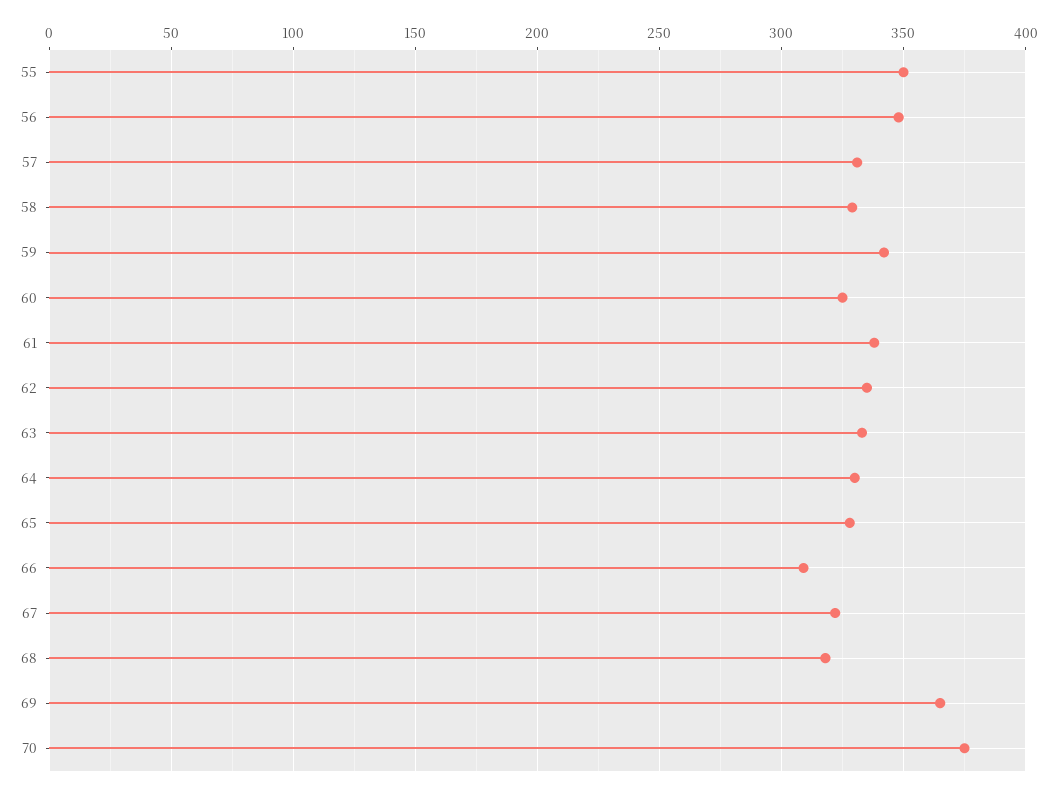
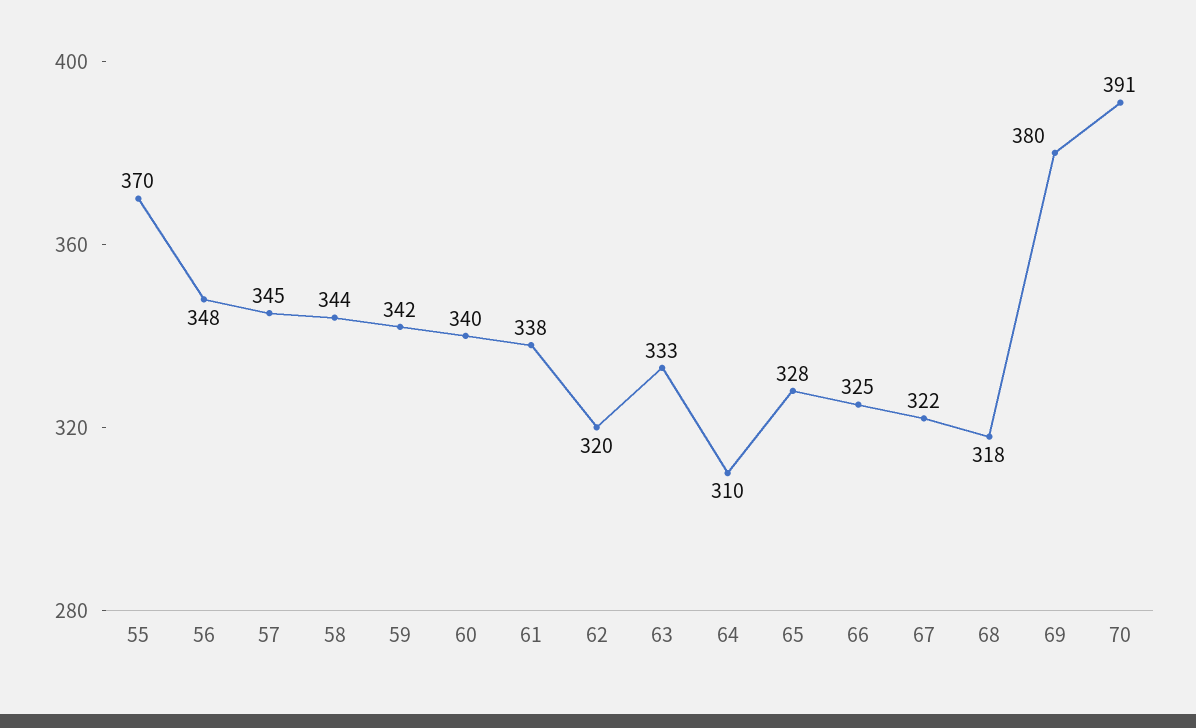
  {
-   "55": 350,
+   "55": 370,
    "56": 348,
-   "57": 330,
+   "57": 345,
-   "58": 330,
+   "58": 344,
    "59": 342,
-   "60": 325,
+   "60": 340,
    "61": 338,
-   "62": 335,
+   "62": 320,
    "63": 333,
-   "64": 330,
+   "64": 310,
    "65": 328,
-   "66": 310,
+   "66": 325,
    "67": 322,
    "68": 318,
-   "69": 365,
+   "69": 380,
-   "70": 375
+   "70": 391
  }

